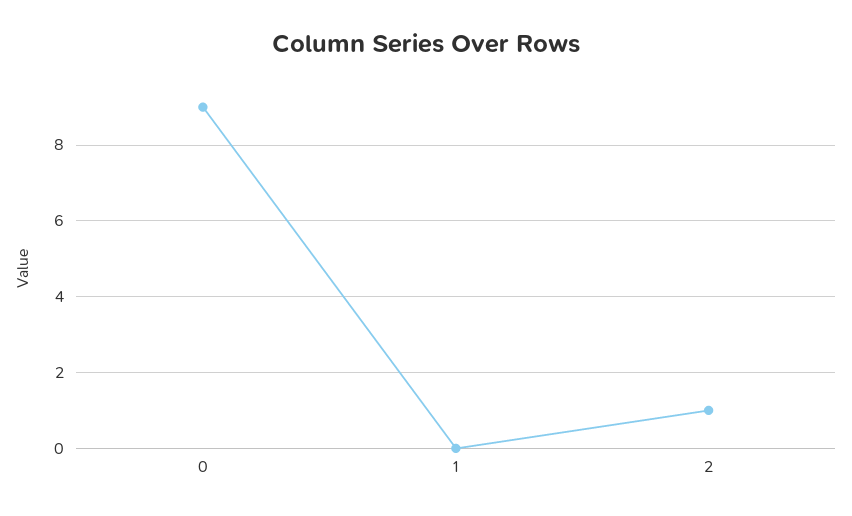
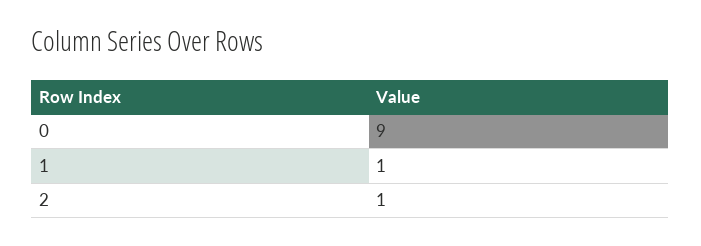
  {
    "0": 9,
-   "1": 0,
+   "1": 1,
    "2": 1
  }

